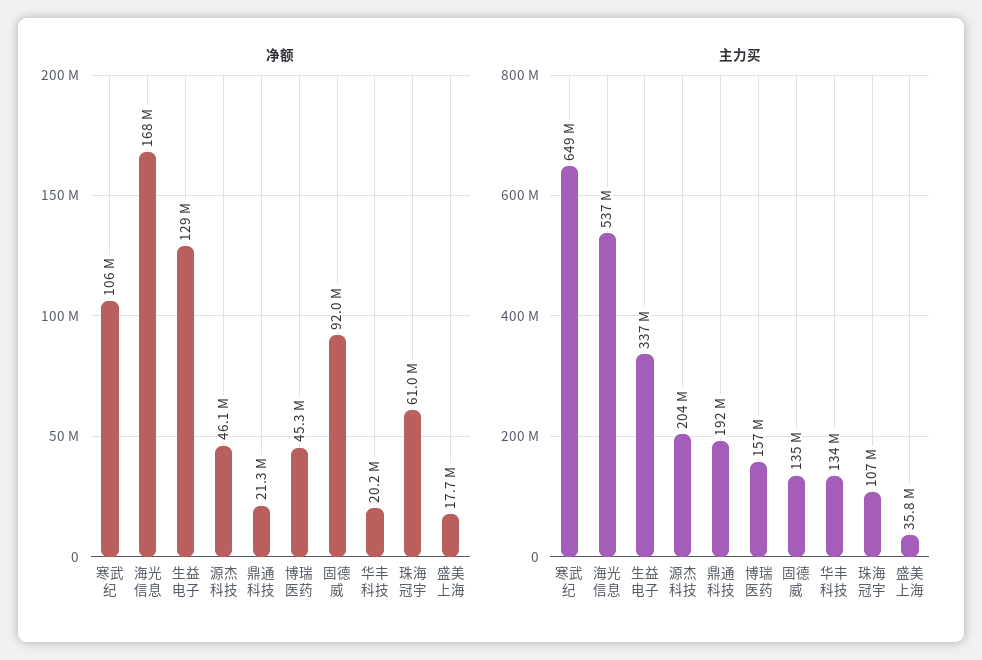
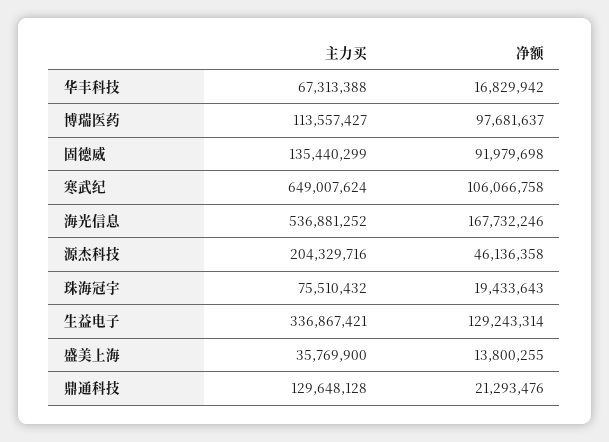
  {
    "净额": {
      "寒武纪": 106066758,
      "海光信息": 167732246,
      "生益电子": 129243314,
      "源杰科技": 46136358,
      "鼎通科技": 21293476,
-     "博瑞医药": 45300000,
+     "博瑞医药": 97681637,
      "固德威": 91979698,
-     "华丰科技": 20200000,
+     "华丰科技": 16829942,
-     "珠海冠宇": 61000000,
+     "珠海冠宇": 19433643,
-     "盛美上海": 17700000
+     "盛美上海": 13800255
    },
    "主力买": {
      "寒武纪": 649007624,
      "海光信息": 536881252,
      "生益电子": 336867421,
      "源杰科技": 204329716,
-     "鼎通科技": 192000000,
+     "鼎通科技": 129648128,
-     "博瑞医药": 157000000,
+     "博瑞医药": 113557427,
      "固德威": 135440299,
-     "华丰科技": 134000000,
+     "华丰科技": 67313388,
-     "珠海冠宇": 107000000,
+     "珠海冠宇": 75510432,
      "盛美上海": 35769900
    }
  }

